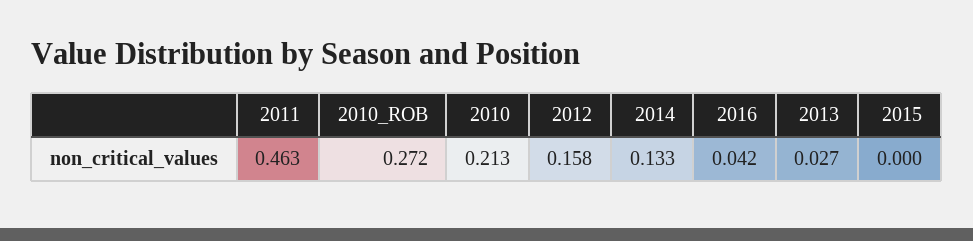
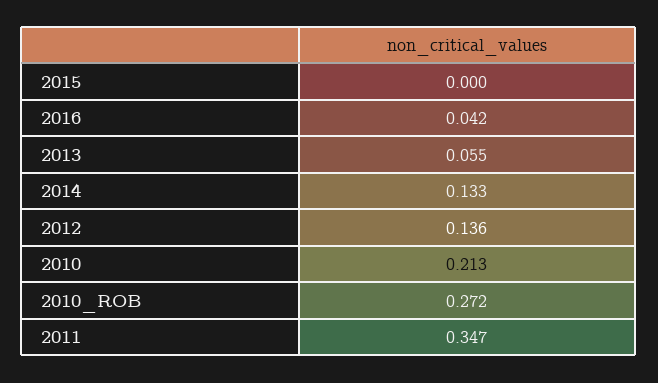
  {
-   "2011": 0.463,
+   "2011": 0.347,
    "2010_ROB": 0.272,
    "2010": 0.213,
-   "2012": 0.158,
+   "2012": 0.136,
    "2014": 0.133,
    "2016": 0.042,
-   "2013": 0.027,
+   "2013": 0.055,
    "2015": 0
  }

